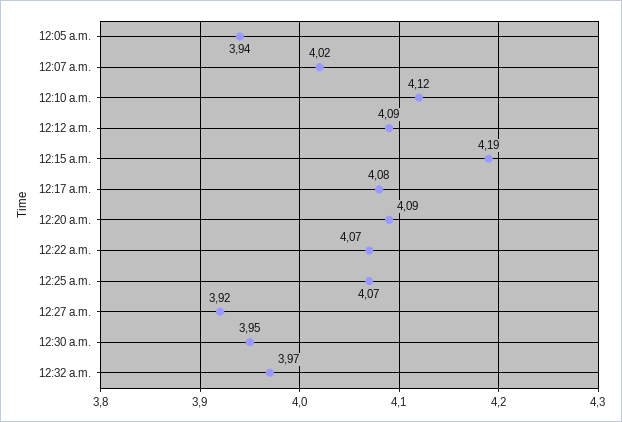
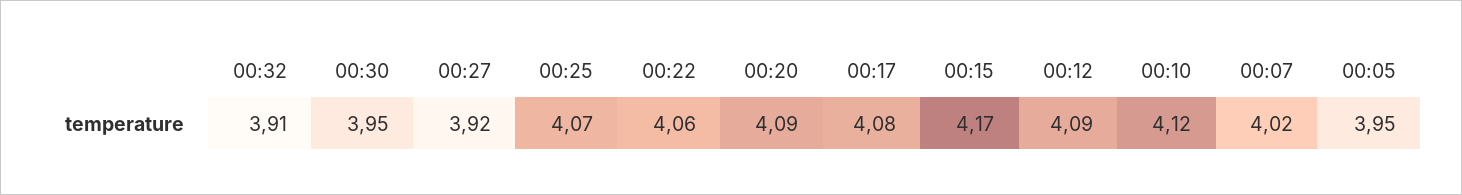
  {
-   "12:05 a.m.": 3.94,
+   "12:05 a.m.": 3.95,
    "12:07 a.m.": 4.02,
    "12:10 a.m.": 4.12,
    "12:12 a.m.": 4.09,
-   "12:15 a.m.": 4.19,
+   "12:15 a.m.": 4.17,
    "12:17 a.m.": 4.08,
    "12:20 a.m.": 4.09,
-   "12:22 a.m.": 4.07,
+   "12:22 a.m.": 4.06,
    "12:25 a.m.": 4.07,
    "12:27 a.m.": 3.92,
    "12:30 a.m.": 3.95,
-   "12:32 a.m.": 3.97
+   "12:32 a.m.": 3.91
  }

